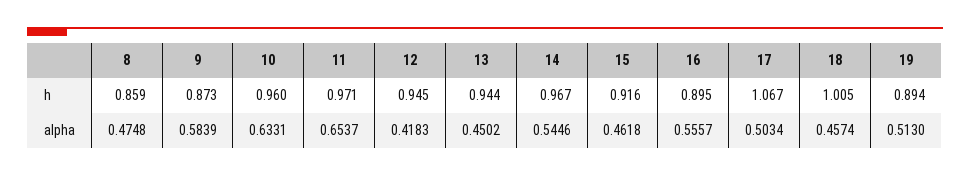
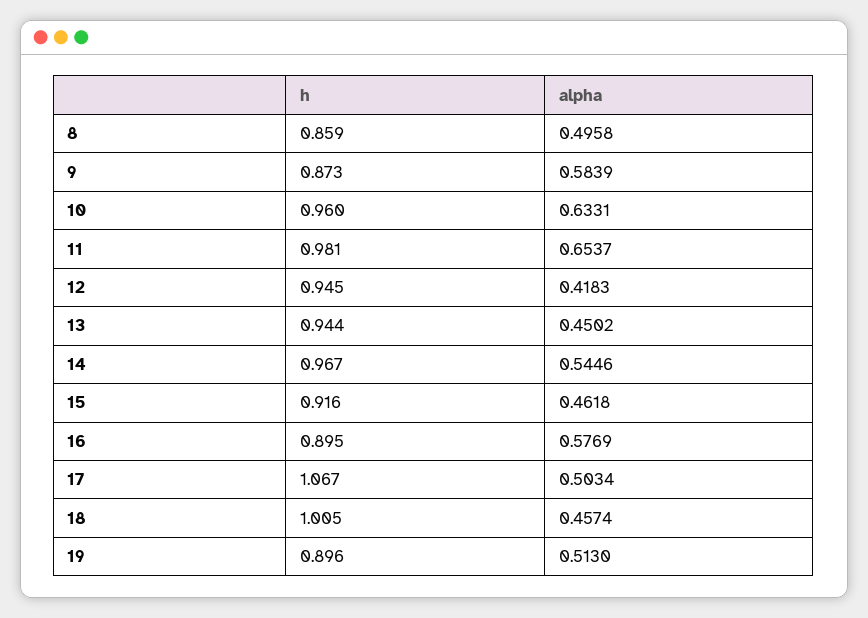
  {
    "8": {
      "h": 0.859,
-     "alpha": 0.4748
+     "alpha": 0.4958
    },
    "9": {
      "h": 0.873,
      "alpha": 0.5839
    },
    "10": {
      "h": 0.96,
      "alpha": 0.6331
    },
    "11": {
-     "h": 0.971,
+     "h": 0.981,
      "alpha": 0.6537
    },
    "12": {
      "h": 0.945,
      "alpha": 0.4183
    },
    "13": {
      "h": 0.944,
      "alpha": 0.4502
    },
    "14": {
      "h": 0.967,
      "alpha": 0.5446
    },
    "15": {
      "h": 0.916,
      "alpha": 0.4618
    },
    "16": {
      "h": 0.895,
-     "alpha": 0.5557
+     "alpha": 0.5769
    },
    "17": {
      "h": 1.067,
      "alpha": 0.5034
    },
    "18": {
      "h": 1.005,
      "alpha": 0.4574
    },
    "19": {
-     "h": 0.894,
+     "h": 0.896,
      "alpha": 0.513
    }
  }

